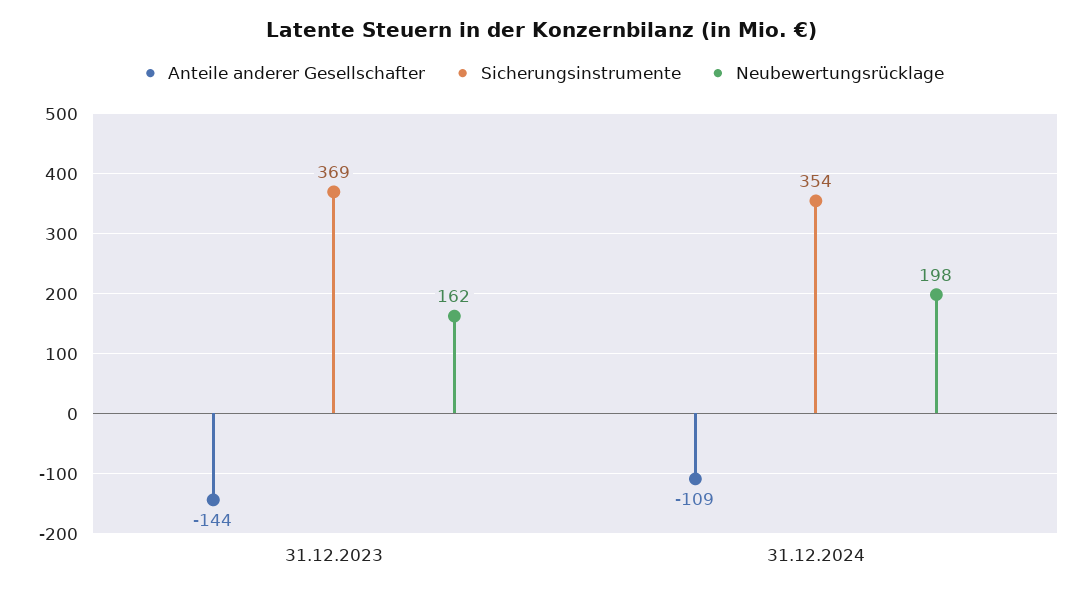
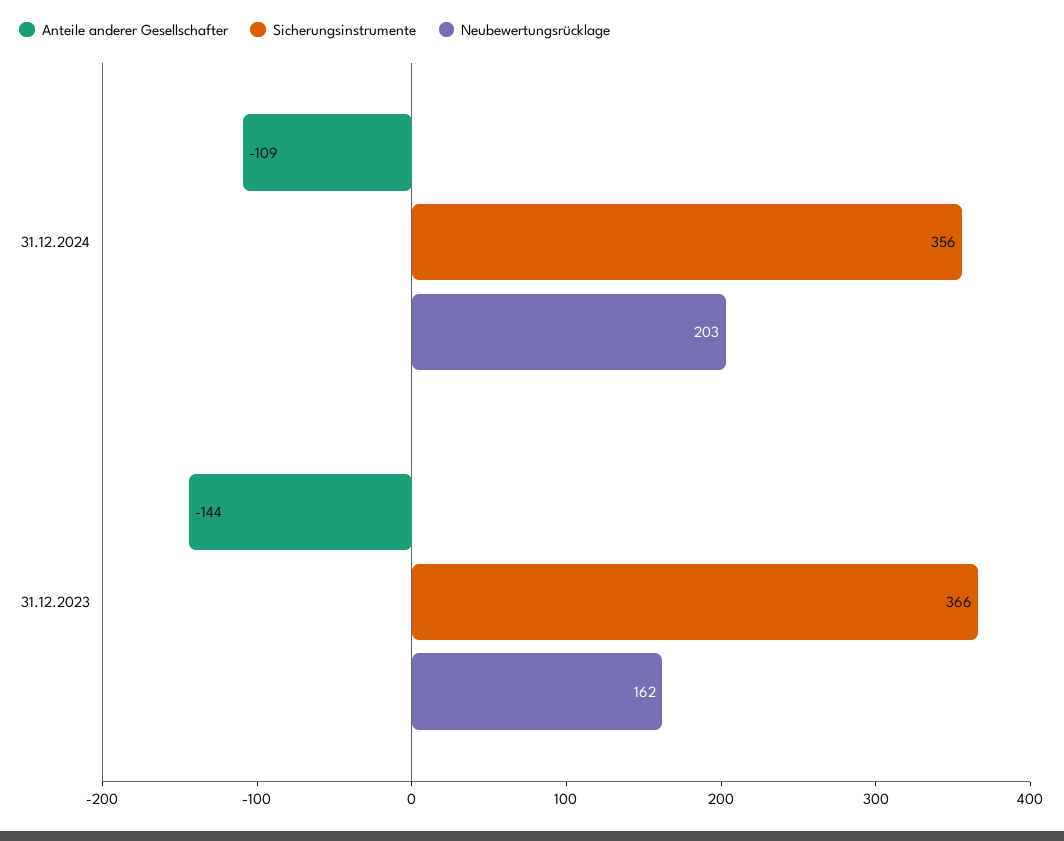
  {
    "Anteile anderer Gesellschafter": {
      "31.12.2023": -144,
      "31.12.2024": -109
    },
    "Sicherungsinstrumente": {
-     "31.12.2023": 369,
+     "31.12.2023": 366,
-     "31.12.2024": 354
+     "31.12.2024": 356
    },
    "Neubewertungsrücklage": {
      "31.12.2023": 162,
-     "31.12.2024": 198
+     "31.12.2024": 203
    }
  }

